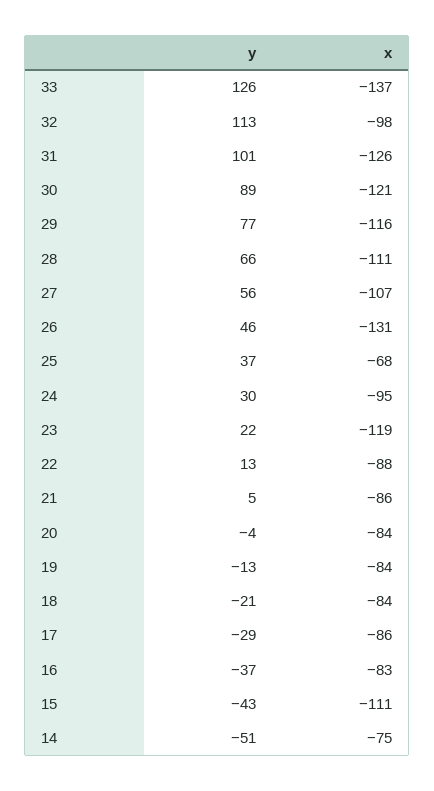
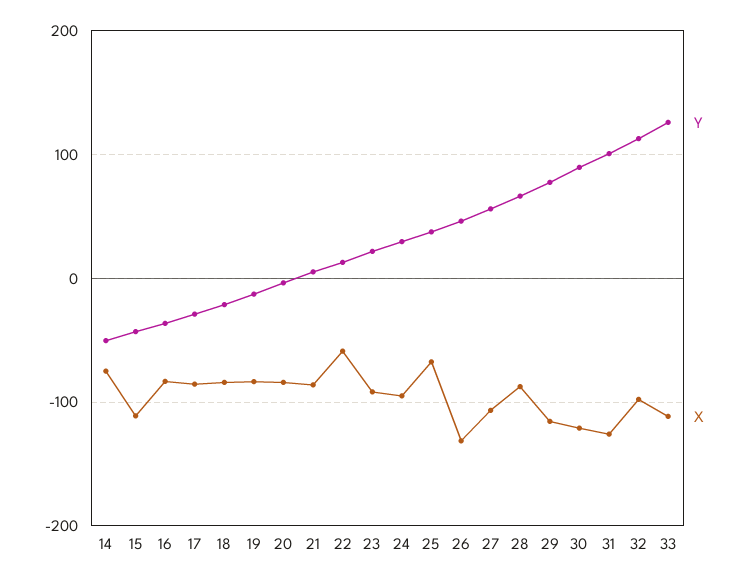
  {
    "y": {
      "33": 126,
      "32": 113,
      "31": 101,
      "30": 89,
      "29": 77,
      "28": 66,
      "27": 56,
      "26": 46,
      "25": 37,
      "24": 30,
      "23": 22,
      "22": 13,
      "21": 5,
      "20": -4,
      "19": -13,
      "18": -21,
      "17": -29,
      "16": -37,
      "15": -43,
      "14": -51
    },
    "x": {
-     "33": -137,
+     "33": -110,
      "32": -98,
      "31": -126,
      "30": -121,
      "29": -116,
-     "28": -111,
+     "28": -90,
      "27": -107,
      "26": -131,
      "25": -68,
      "24": -95,
-     "23": -119,
+     "23": -90,
-     "22": -88,
+     "22": -60,
      "21": -86,
      "20": -84,
      "19": -84,
      "18": -84,
      "17": -86,
      "16": -83,
      "15": -111,
      "14": -75
    }
  }

